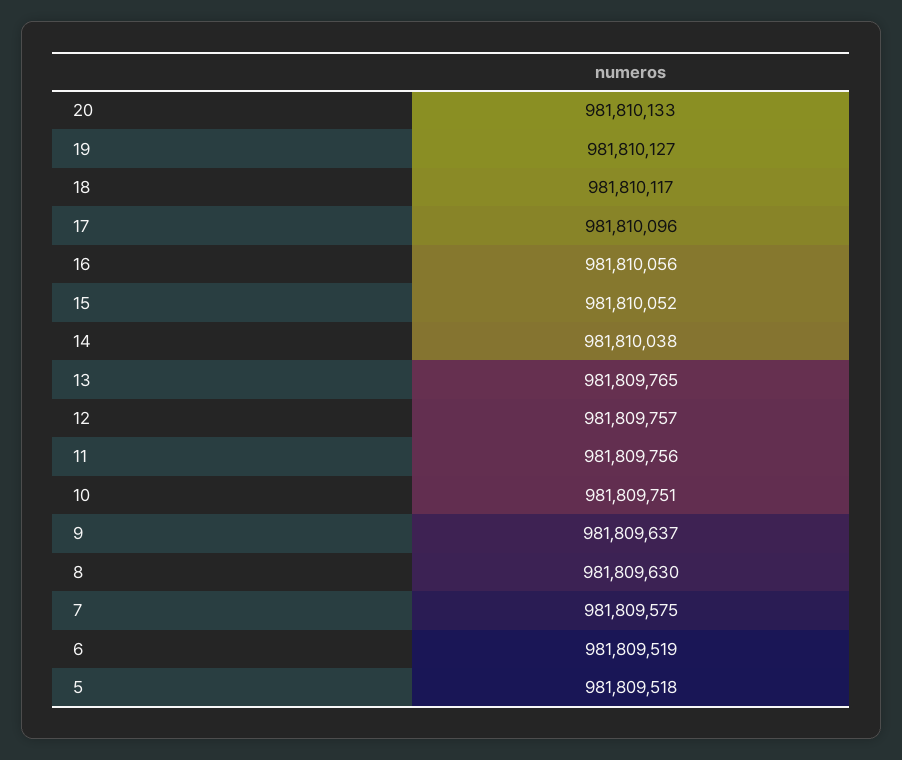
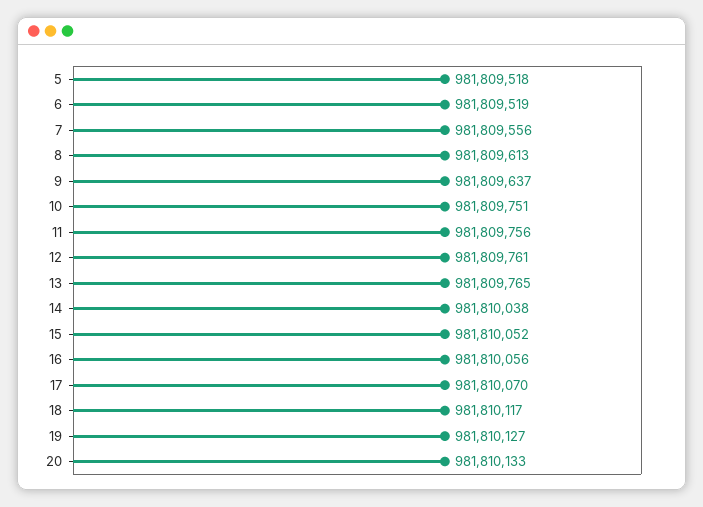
  {
    "20": 981810133,
    "19": 981810127,
    "18": 981810117,
-   "17": 981810096,
+   "17": 981810070,
    "16": 981810056,
    "15": 981810052,
    "14": 981810038,
    "13": 981809765,
-   "12": 981809757,
+   "12": 981809761,
    "11": 981809756,
    "10": 981809751,
    "9": 981809637,
-   "8": 981809630,
+   "8": 981809613,
-   "7": 981809575,
+   "7": 981809556,
    "6": 981809519,
    "5": 981809518
  }

